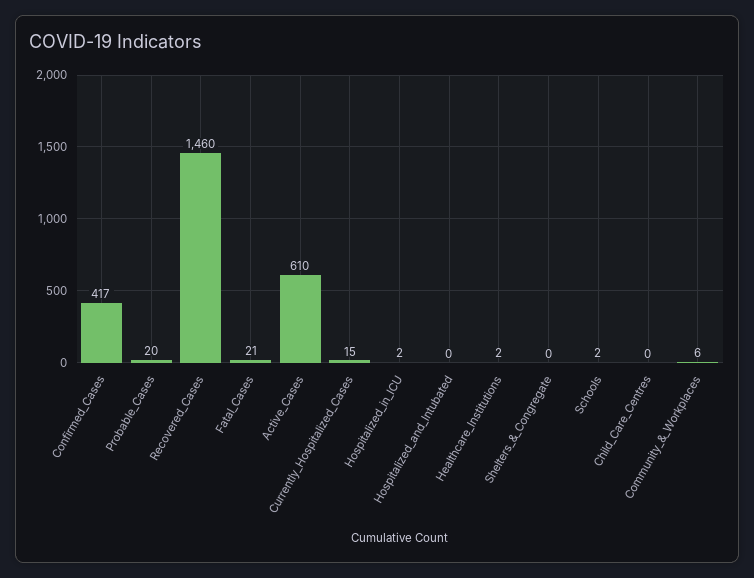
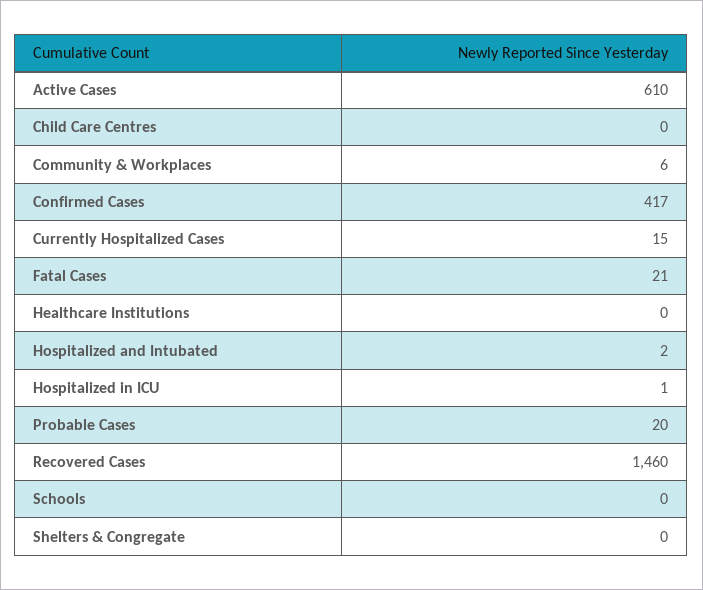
  {
    "Confirmed_Cases": 417,
    "Probable_Cases": 20,
    "Recovered_Cases": 1460,
    "Fatal_Cases": 21,
    "Active_Cases": 610,
    "Currently_Hospitalized_Cases": 15,
-   "Hospitalized_in_ICU": 2,
+   "Hospitalized_in_ICU": 1,
-   "Hospitalized_and_Intubated": 0,
+   "Hospitalized_and_Intubated": 2,
-   "Healthcare_Institutions": 2,
+   "Healthcare_Institutions": 0,
    "Shelters_&_Congregate": 0,
-   "Schools": 2,
+   "Schools": 0,
    "Child_Care_Centres": 0,
    "Community_&_Workplaces": 6
  }

